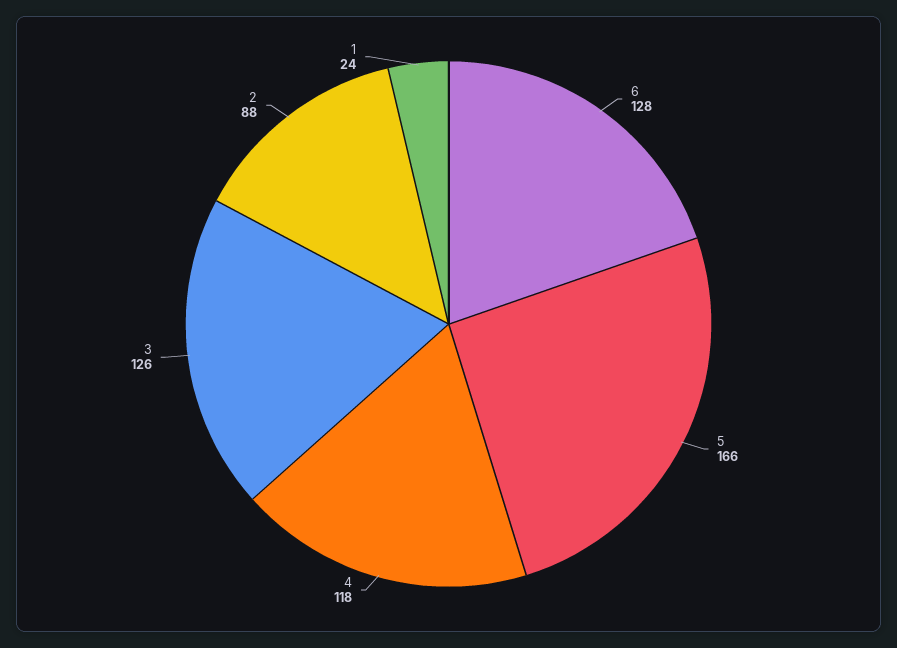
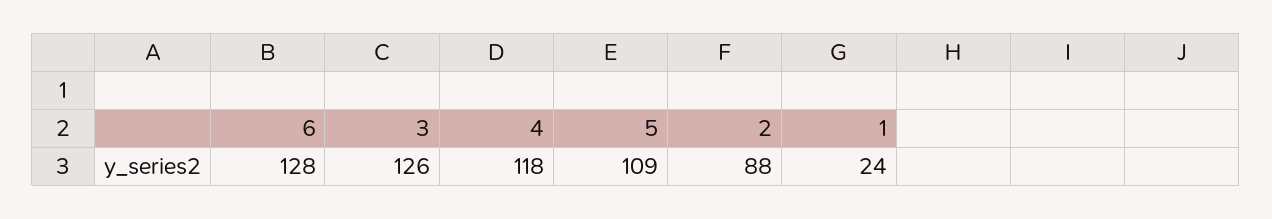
  {
    "6": 128,
-   "5": 166,
+   "5": 109,
    "4": 118,
    "3": 126,
    "2": 88,
    "1": 24
  }

